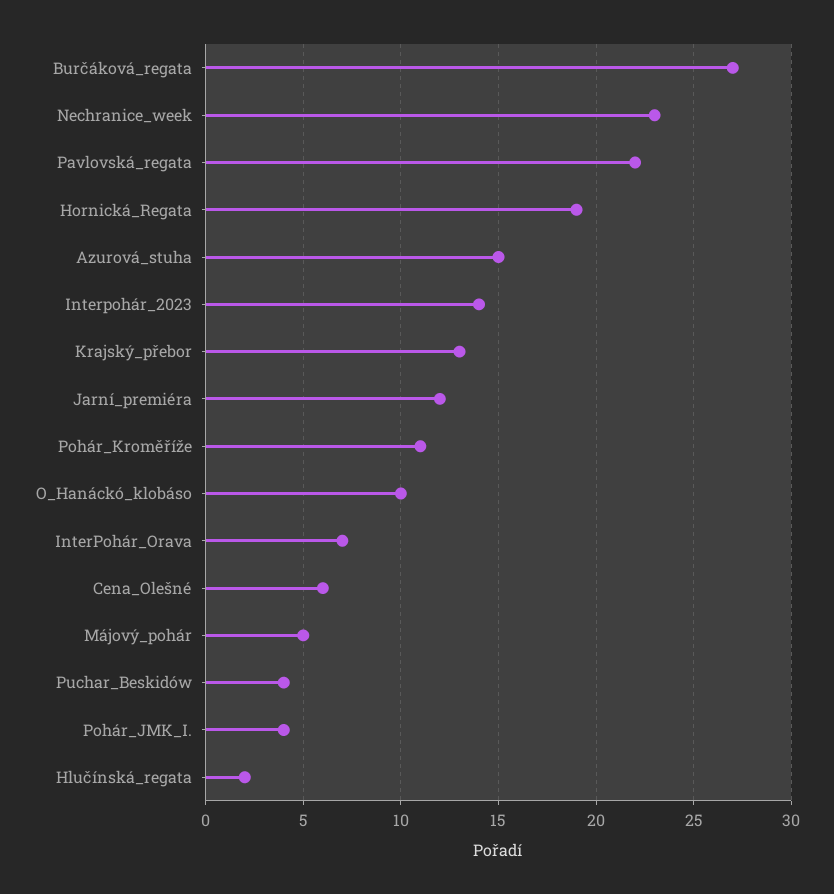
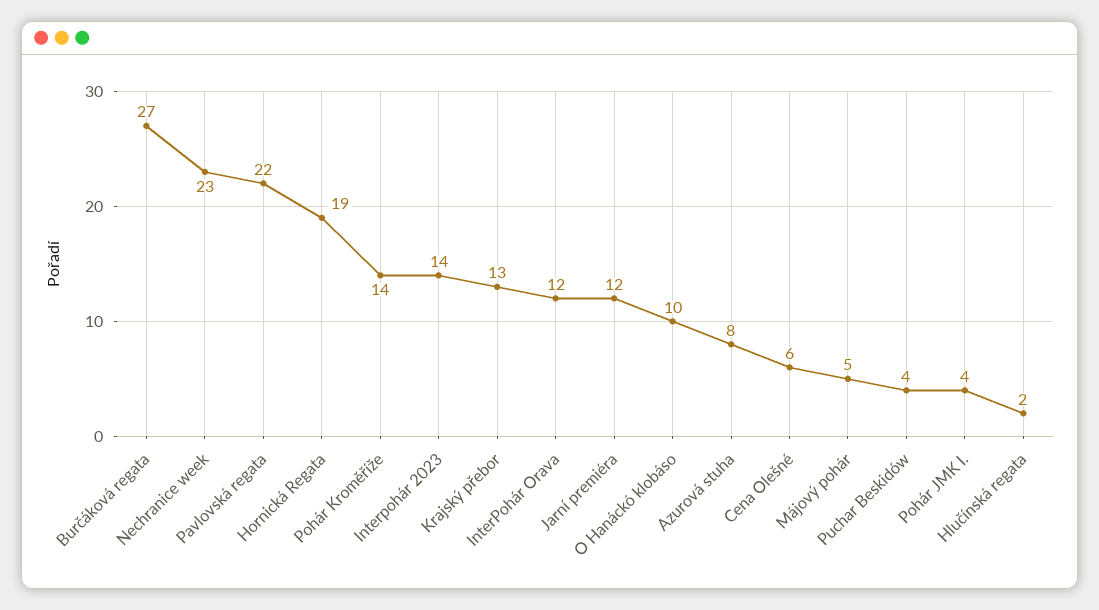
  {
    "Burčáková_regata": 27,
    "Nechranice_week": 23,
    "Pavlovská_regata": 22,
    "Hornická_Regata": 19,
-   "Azurová_stuha": 15,
+   "Azurová_stuha": 8,
    "Interpohár_2023": 14,
    "Krajský_přebor": 13,
    "Jarní_premiéra": 12,
-   "Pohár_Kroměříže": 11,
+   "Pohár_Kroměříže": 14,
    "O_Hanáckó_klobáso": 10,
-   "InterPohár_Orava": 7,
+   "InterPohár_Orava": 12,
    "Cena_Olešné": 6,
    "Májový_pohár": 5,
    "Puchar_Beskidów": 4,
    "Pohár_JMK_I.": 4,
    "Hlučínská_regata": 2
  }

